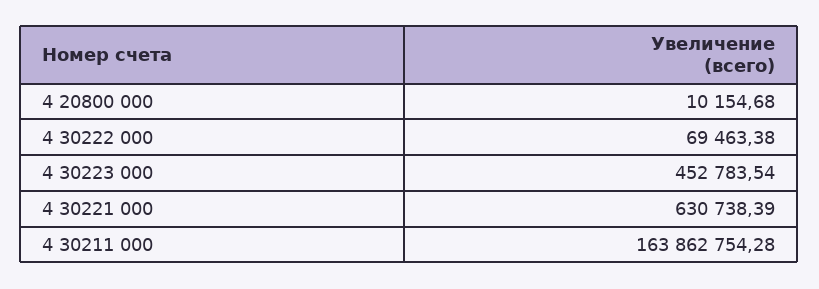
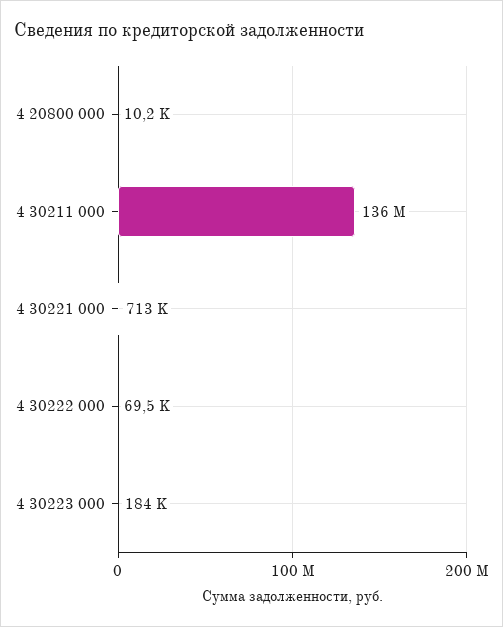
  {
    "4 20800 000": 10154.68,
    "4 30222 000": 69463.38,
-   "4 30223 000": 452783.54,
+   "4 30223 000": 184000,
-   "4 30221 000": 630738.39,
+   "4 30221 000": 713000,
-   "4 30211 000": 163862754.28
+   "4 30211 000": 136000000
  }

